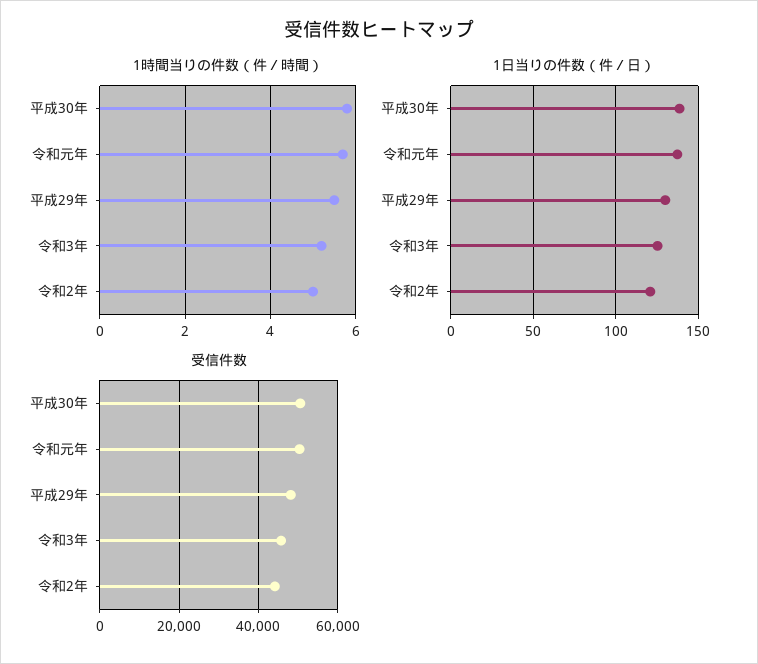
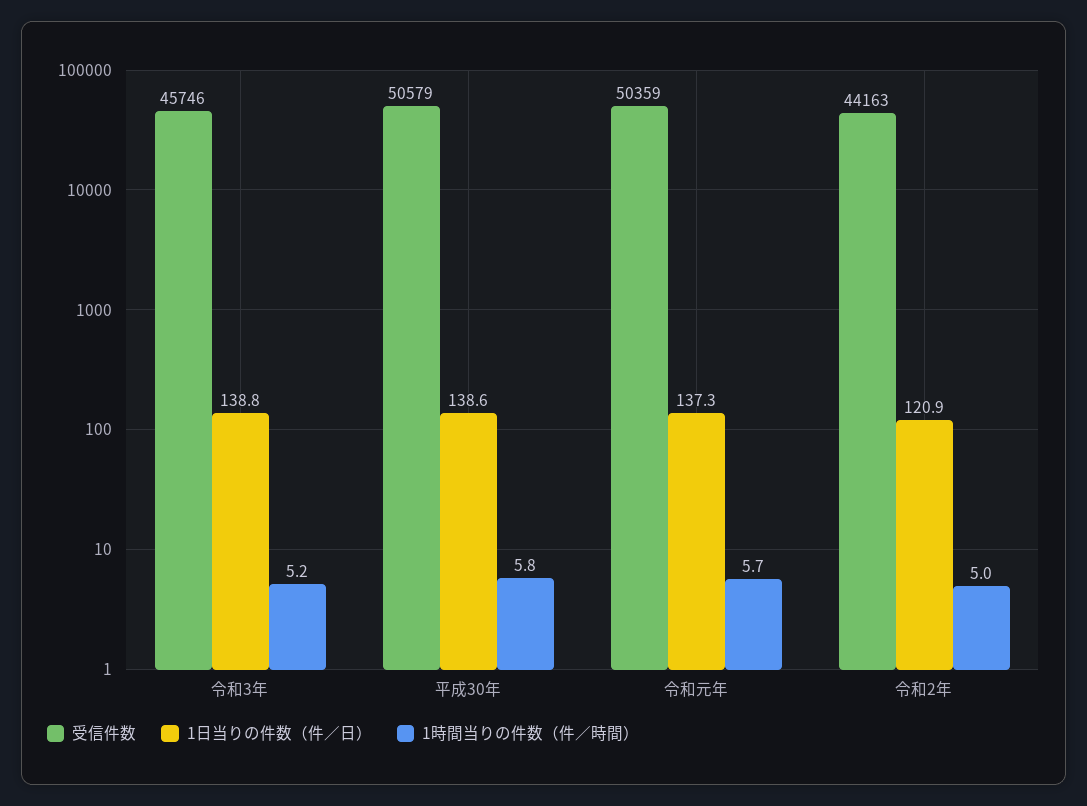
  {
    "1時間当りの件数（件／時間）": {
      "平成30年": 5.8,
      "令和元年": 5.7,
-     "平成29年": 5.5,
      "令和3年": 5.2,
      "令和2年": 5
    },
    "1日当りの件数（件／日）": {
      "平成30年": 138.6,
      "令和元年": 137.3,
-     "平成29年": 130,
-     "令和3年": 125,
+     "令和3年": 138.8,
      "令和2年": 120.9
    },
    "受信件数": {
      "平成30年": 50579,
      "令和元年": 50359,
-     "平成29年": 48000,
      "令和3年": 45746,
      "令和2年": 44163
    }
  }

